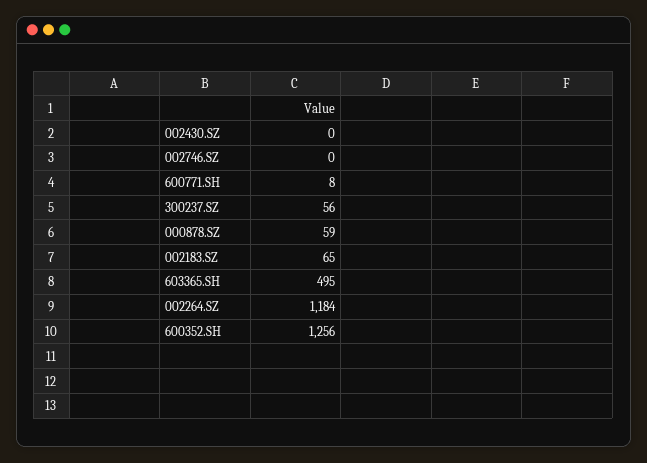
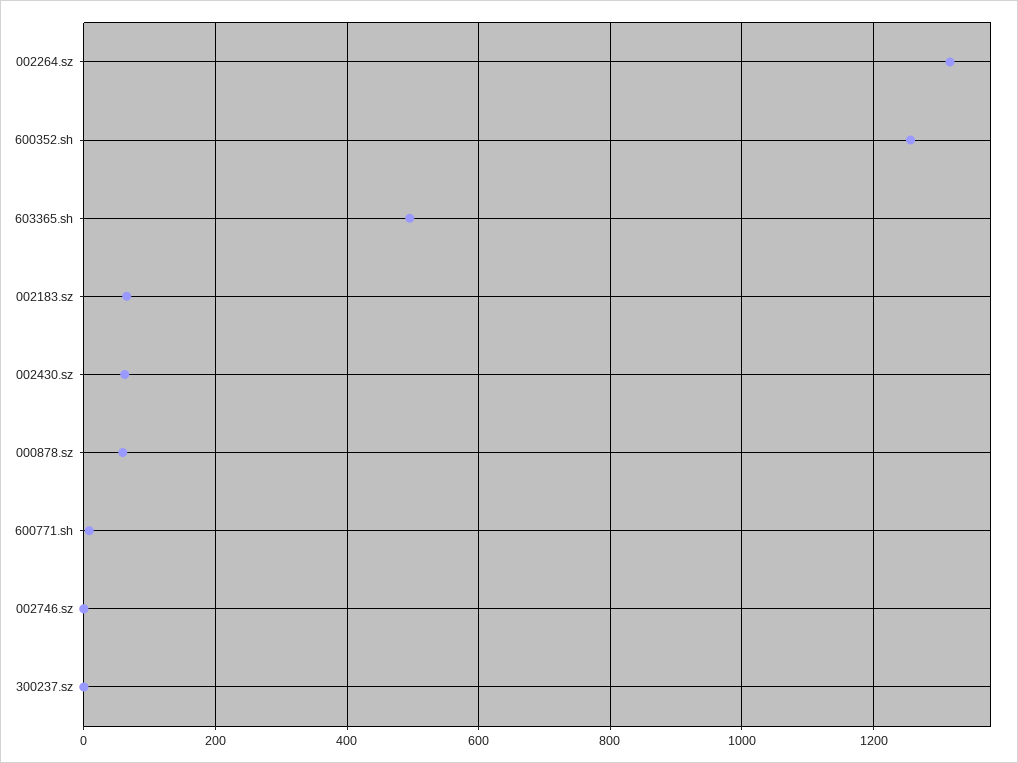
  {
-   "002430.SZ": 0,
+   "002430.SZ": 60,
    "002746.SZ": 0,
    "600771.SH": 8,
-   "300237.SZ": 56,
+   "300237.SZ": 0,
    "000878.SZ": 59,
    "002183.SZ": 65,
    "603365.SH": 495,
-   "002264.SZ": 1184,
+   "002264.SZ": 1320,
    "600352.SH": 1256
  }

